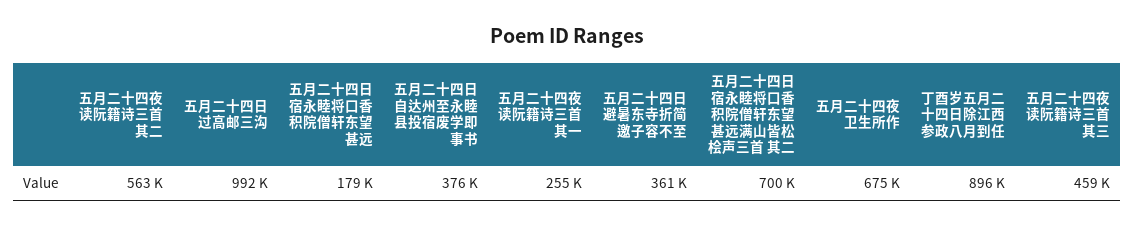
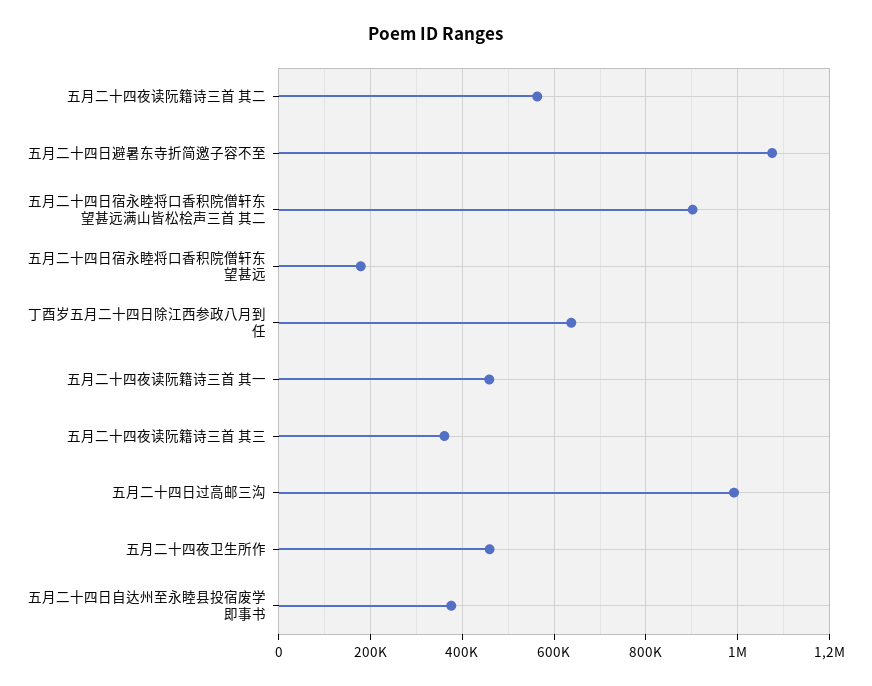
  {
    "五月二十四夜读阮籍诗三首 其二": 563000,
    "五月二十四日过高邮三沟": 992000,
    "五月二十四日宿永睦将口香积院僧轩东望甚远": 179000,
    "五月二十四日自达州至永睦县投宿废学即事书": 376000,
-   "五月二十四夜读阮籍诗三首 其一": 255000,
+   "五月二十四夜读阮籍诗三首 其一": 460000,
-   "五月二十四日避暑东寺折简邀子容不至": 361000,
+   "五月二十四日避暑东寺折简邀子容不至": 1080000,
-   "五月二十四日宿永睦将口香积院僧轩东望甚远满山皆松桧声三首 其二": 700000,
+   "五月二十四日宿永睦将口香积院僧轩东望甚远满山皆松桧声三首 其二": 900000,
-   "五月二十四夜卫生所作": 675000,
+   "五月二十四夜卫生所作": 460000,
-   "丁酉岁五月二十四日除江西参政八月到任": 896000,
+   "丁酉岁五月二十四日除江西参政八月到任": 640000,
-   "五月二十四夜读阮籍诗三首 其三": 459000
+   "五月二十四夜读阮籍诗三首 其三": 360000
  }

